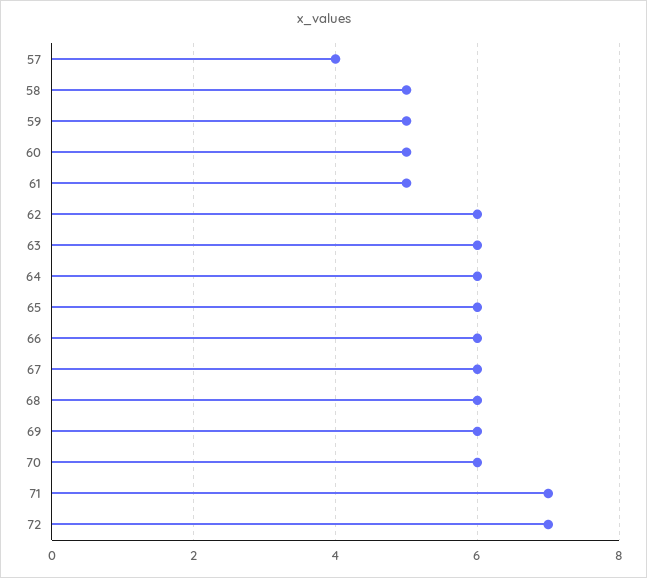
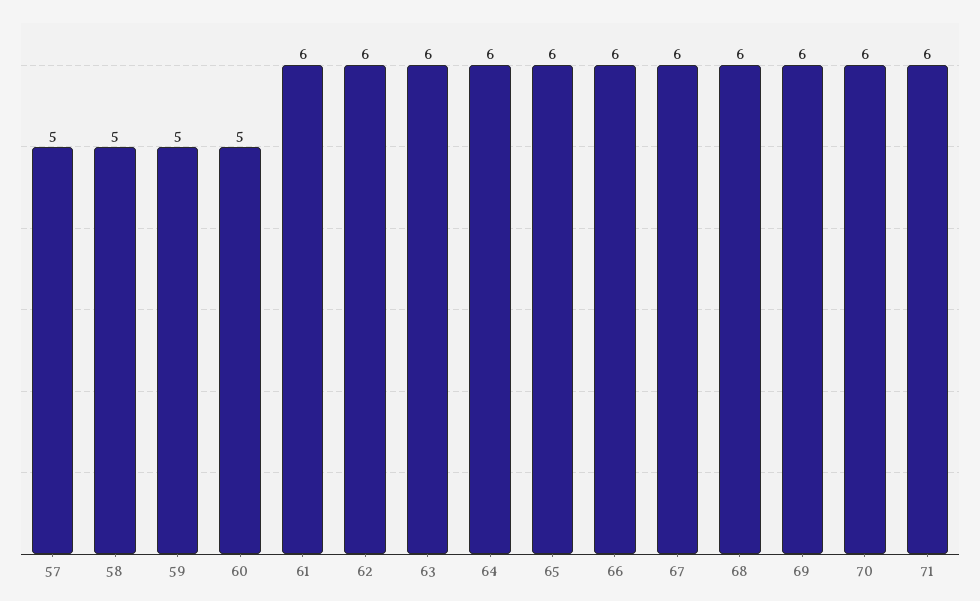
  {
-   "57": 4,
+   "57": 5,
    "58": 5,
    "59": 5,
    "60": 5,
-   "61": 5,
+   "61": 6,
    "62": 6,
    "63": 6,
    "64": 6,
    "65": 6,
    "66": 6,
    "67": 6,
    "68": 6,
    "69": 6,
    "70": 6,
-   "71": 7,
+   "71": 6
-   "72": 7
  }

